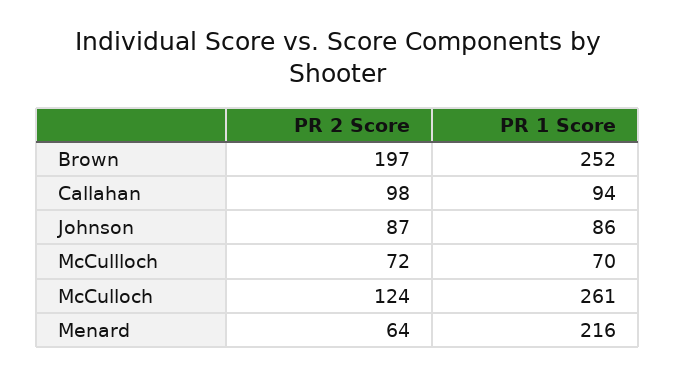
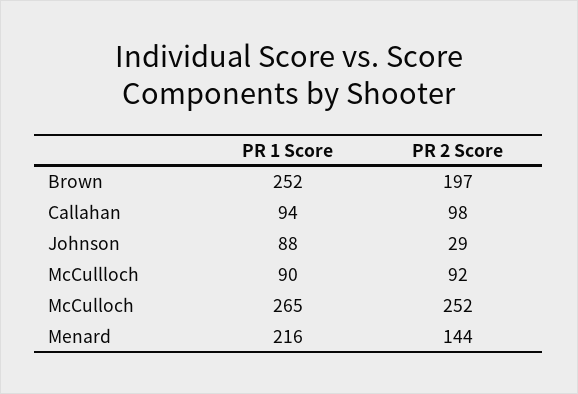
  {
    "PR 2 Score": {
      "Brown": 197,
      "Callahan": 98,
-     "Johnson": 87,
+     "Johnson": 29,
-     "McCullloch": 72,
+     "McCullloch": 92,
-     "McCulloch": 124,
+     "McCulloch": 252,
-     "Menard": 64
+     "Menard": 144
    },
    "PR 1 Score": {
      "Brown": 252,
      "Callahan": 94,
-     "Johnson": 86,
+     "Johnson": 88,
-     "McCullloch": 70,
+     "McCullloch": 90,
-     "McCulloch": 261,
+     "McCulloch": 265,
      "Menard": 216
    }
  }

